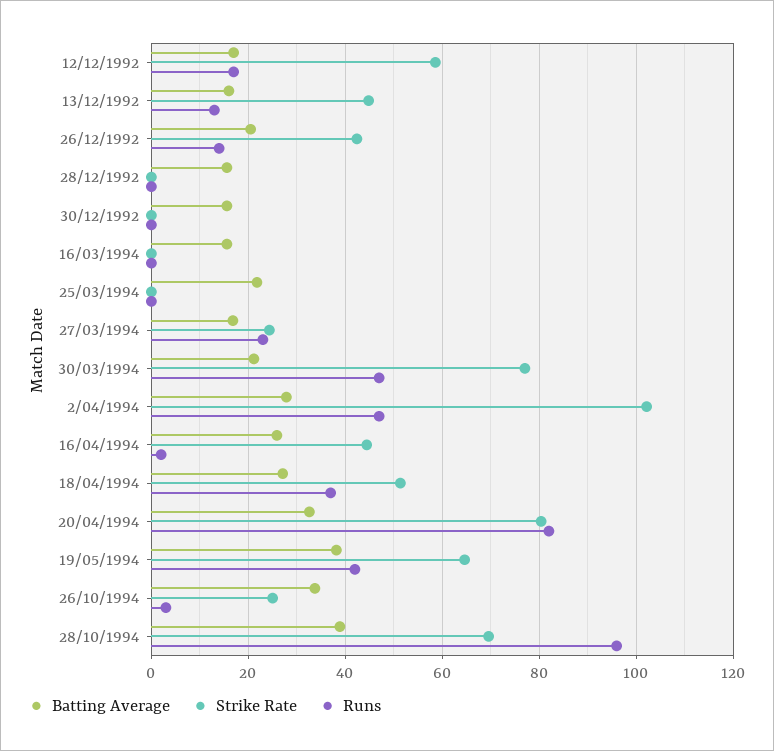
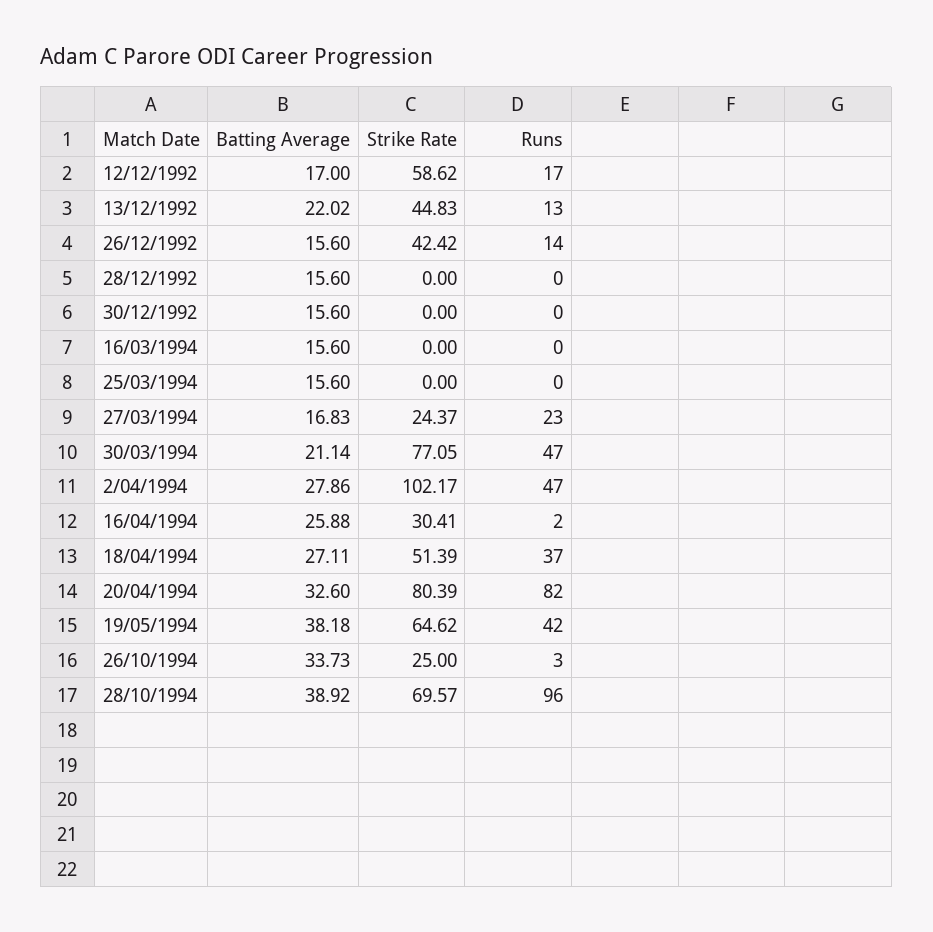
  {
    "Batting Average": {
      "12/12/1992": 17,
-     "13/12/1992": 16,
+     "13/12/1992": 22.02,
-     "26/12/1992": 20,
+     "26/12/1992": 15.6,
      "28/12/1992": 15.6,
      "30/12/1992": 15.6,
      "16/03/1994": 15.6,
-     "25/03/1994": 22,
+     "25/03/1994": 15.6,
      "27/03/1994": 16.83,
      "30/03/1994": 21.14,
      "2/04/1994": 27.86,
      "16/04/1994": 25.88,
      "18/04/1994": 27.11,
      "20/04/1994": 32.6,
      "19/05/1994": 38.18,
      "26/10/1994": 33.73,
      "28/10/1994": 38.92
    },
    "Strike Rate": {
      "12/12/1992": 58.62,
      "13/12/1992": 44.83,
      "26/12/1992": 42.42,
      "28/12/1992": 0,
      "30/12/1992": 0,
      "16/03/1994": 0,
      "25/03/1994": 0,
      "27/03/1994": 24.37,
      "30/03/1994": 77.05,
      "2/04/1994": 102.17,
-     "16/04/1994": 44,
+     "16/04/1994": 30.41,
      "18/04/1994": 51.39,
      "20/04/1994": 80.39,
      "19/05/1994": 64.62,
      "26/10/1994": 25,
      "28/10/1994": 69.57
    },
    "Runs": {
      "12/12/1992": 17,
      "13/12/1992": 13,
      "26/12/1992": 14,
      "28/12/1992": 0,
      "30/12/1992": 0,
      "16/03/1994": 0,
      "25/03/1994": 0,
      "27/03/1994": 23,
      "30/03/1994": 47,
      "2/04/1994": 47,
      "16/04/1994": 2,
      "18/04/1994": 37,
      "20/04/1994": 82,
      "19/05/1994": 42,
      "26/10/1994": 3,
      "28/10/1994": 96
    }
  }

